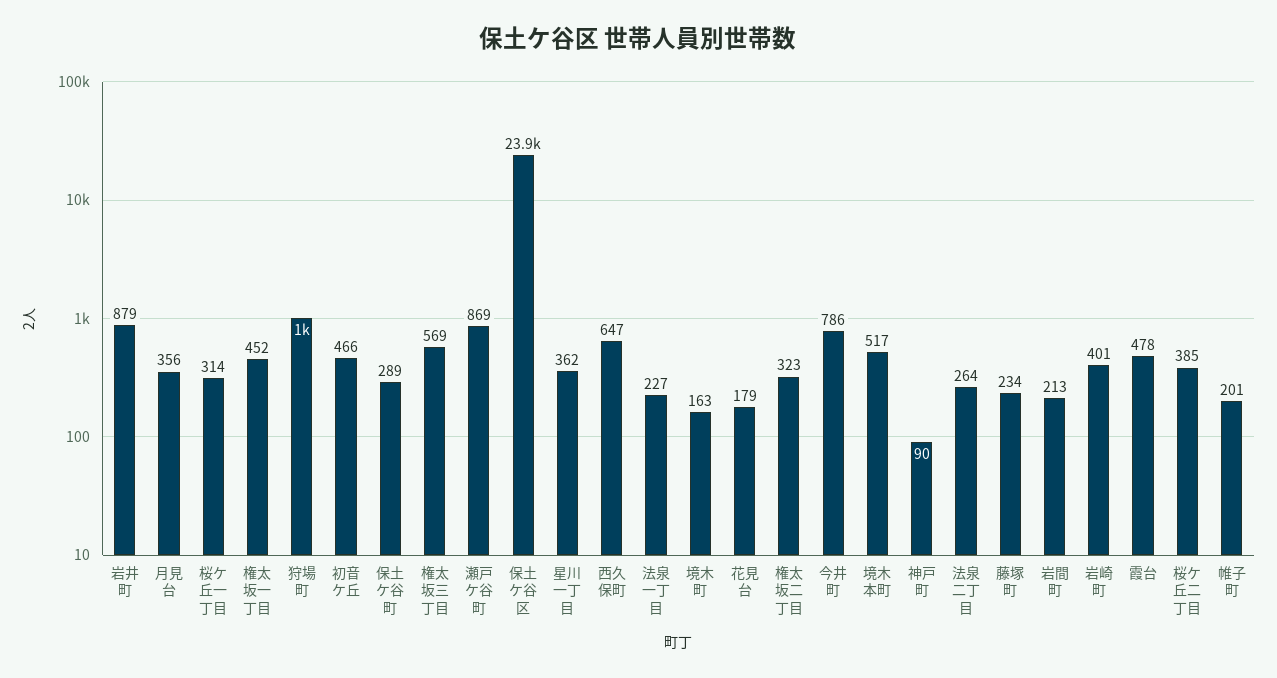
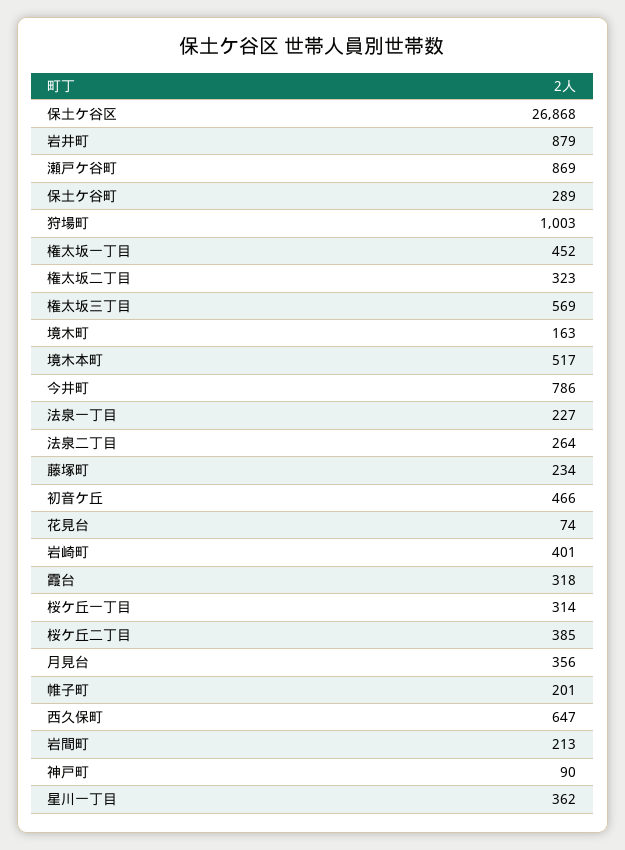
  {
    "岩井町": 879,
    "月見台": 356,
    "桜ケ丘一丁目": 314,
    "権太坂一丁目": 452,
    "狩場町": 1003,
    "初音ケ丘": 466,
    "保土ケ谷町": 289,
    "権太坂三丁目": 569,
    "瀬戸ケ谷町": 869,
-   "保土ケ谷区": 23900,
+   "保土ケ谷区": 26868,
    "星川一丁目": 362,
    "西久保町": 647,
    "法泉一丁目": 227,
    "境木町": 163,
-   "花見台": 179,
+   "花見台": 74,
    "権太坂二丁目": 323,
    "今井町": 786,
    "境木本町": 517,
    "神戸町": 90,
    "法泉二丁目": 264,
    "藤塚町": 234,
    "岩間町": 213,
    "岩崎町": 401,
-   "霞台": 478,
+   "霞台": 318,
    "桜ケ丘二丁目": 385,
    "帷子町": 201
  }

